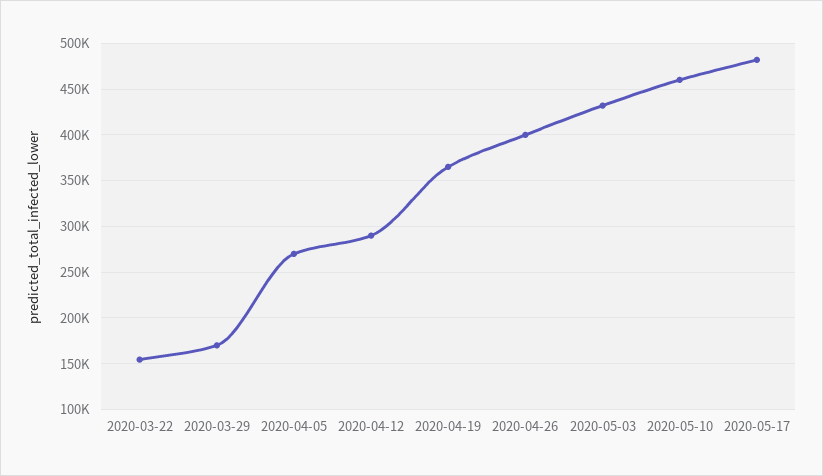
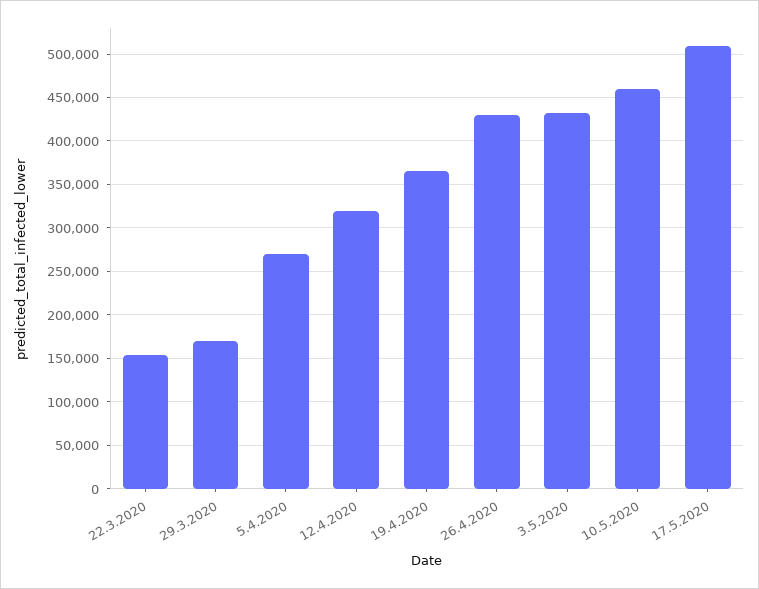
  {
    "2020-03-22": 150000,
    "2020-03-29": 170000,
    "2020-04-05": 270000,
-   "2020-04-12": 290000,
+   "2020-04-12": 320000,
    "2020-04-19": 370000,
-   "2020-04-26": 400000,
+   "2020-04-26": 430000,
    "2020-05-03": 430000,
    "2020-05-10": 460000,
-   "2020-05-17": 480000
+   "2020-05-17": 510000
  }

